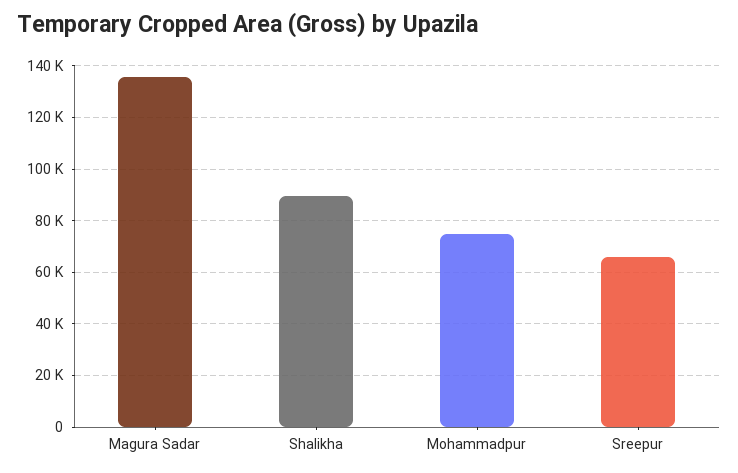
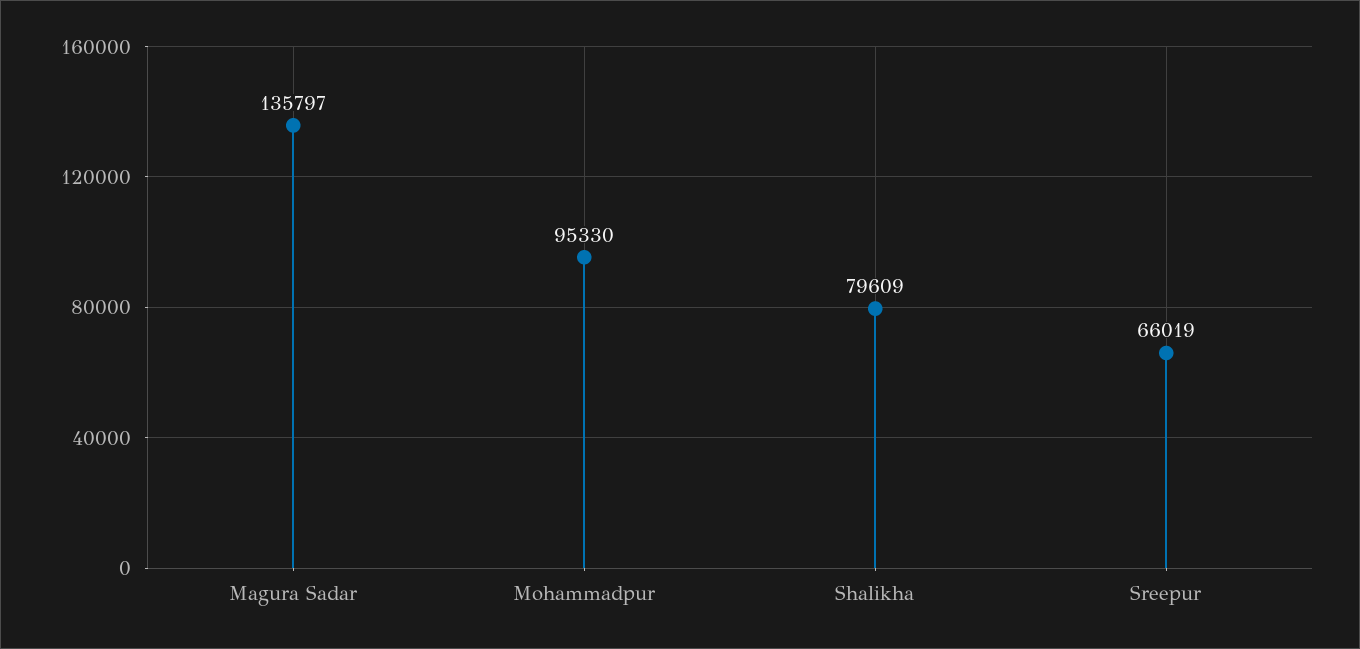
  {
    "Magura Sadar": 135797,
-   "Shalikha": 90000,
+   "Shalikha": 79609,
-   "Mohammadpur": 75000,
+   "Mohammadpur": 95330,
    "Sreepur": 66019
  }

